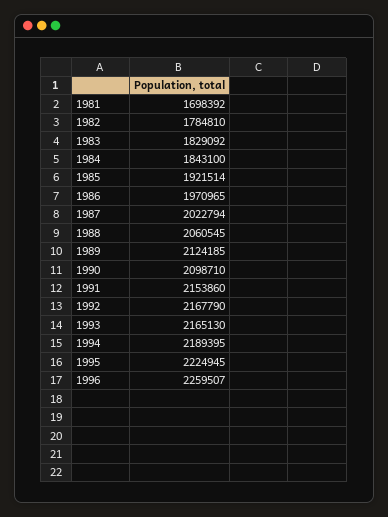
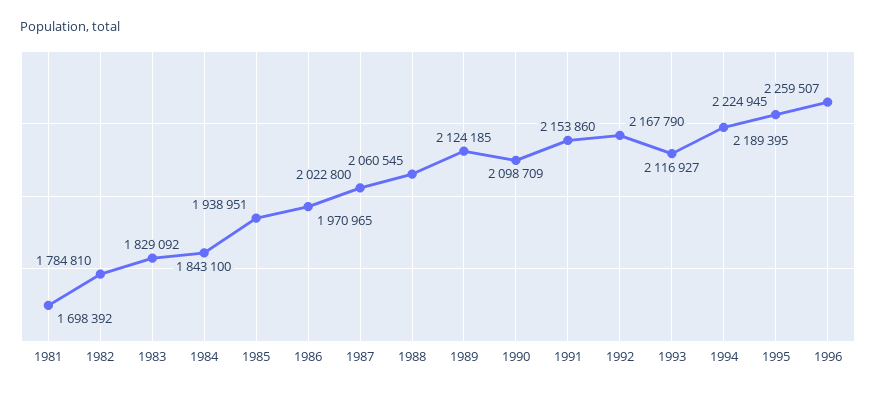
  {
    "1981": 1698392,
    "1982": 1784810,
    "1983": 1829092,
    "1984": 1843100,
-   "1985": 1921514,
+   "1985": 1938951,
    "1986": 1970965,
-   "1987": 2022794,
+   "1987": 2022800,
    "1988": 2060545,
    "1989": 2124185,
-   "1990": 2098710,
+   "1990": 2098709,
    "1991": 2153860,
    "1992": 2167790,
-   "1993": 2165130,
+   "1993": 2116927,
    "1994": 2189395,
    "1995": 2224945,
    "1996": 2259507
  }

